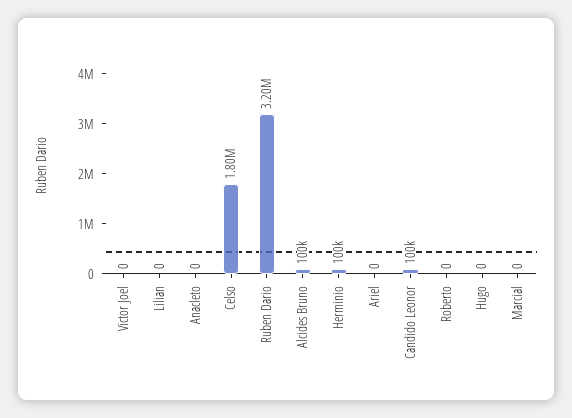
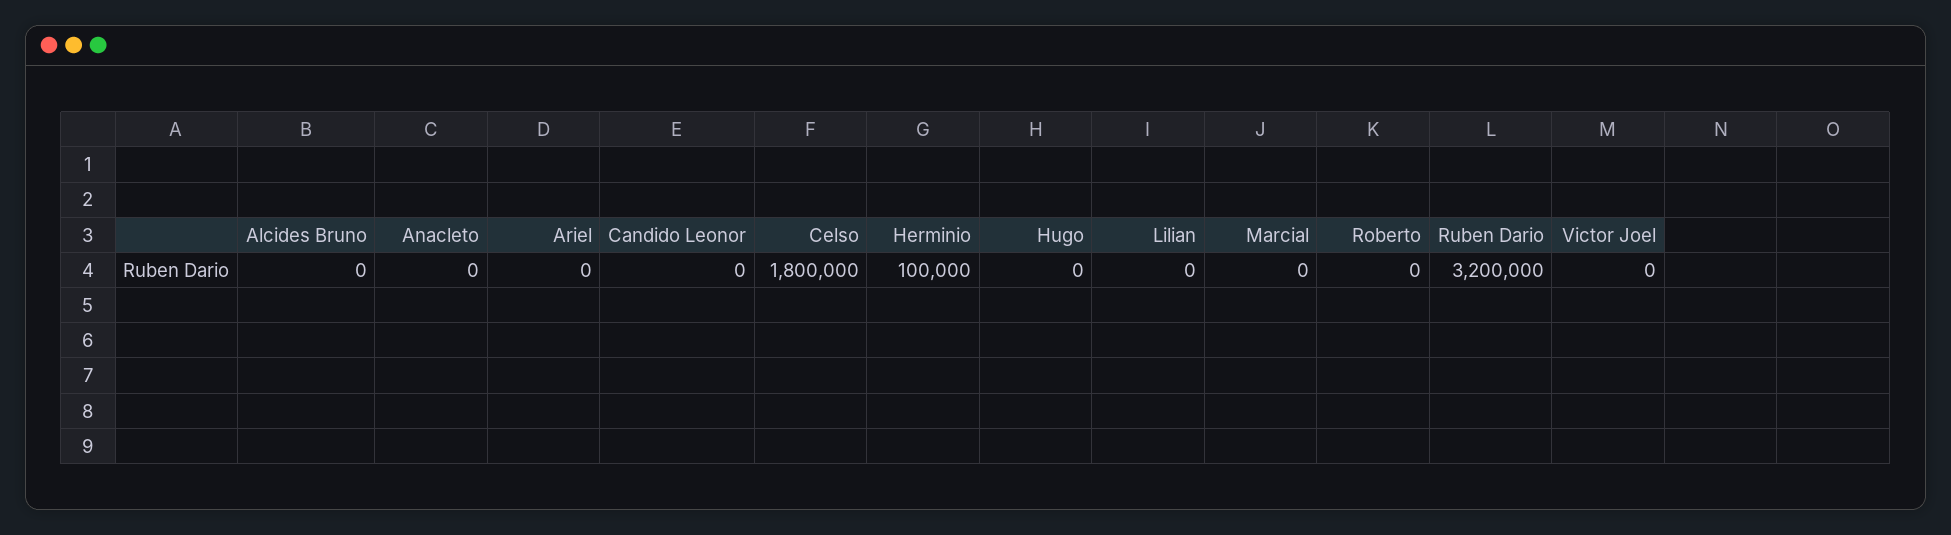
  {
    "Victor Joel": 0,
    "Lilian": 0,
    "Anacleto": 0,
    "Celso": 1800000,
    "Ruben Dario": 3200000,
-   "Alcides Bruno": 100000,
+   "Alcides Bruno": 0,
    "Herminio": 100000,
    "Ariel": 0,
-   "Candido Leonor": 100000,
+   "Candido Leonor": 0,
    "Roberto": 0,
    "Hugo": 0,
    "Marcial": 0
  }

